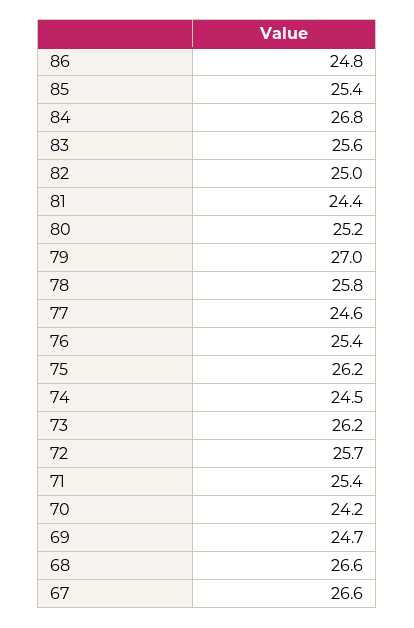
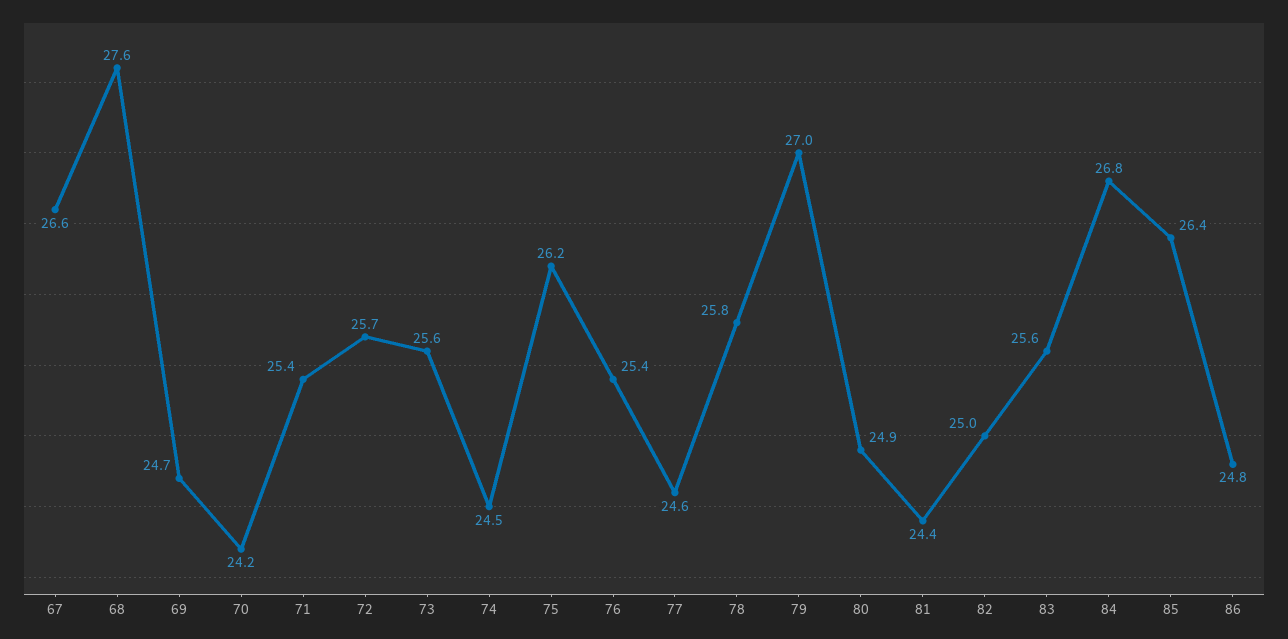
  {
    "86": 24.8,
-   "85": 25.4,
+   "85": 26.4,
    "84": 26.8,
    "83": 25.6,
    "82": 25,
    "81": 24.4,
-   "80": 25.2,
+   "80": 24.9,
    "79": 27,
    "78": 25.8,
    "77": 24.6,
    "76": 25.4,
    "75": 26.2,
    "74": 24.5,
-   "73": 26.2,
+   "73": 25.6,
    "72": 25.7,
    "71": 25.4,
    "70": 24.2,
    "69": 24.7,
-   "68": 26.6,
+   "68": 27.6,
    "67": 26.6
  }

